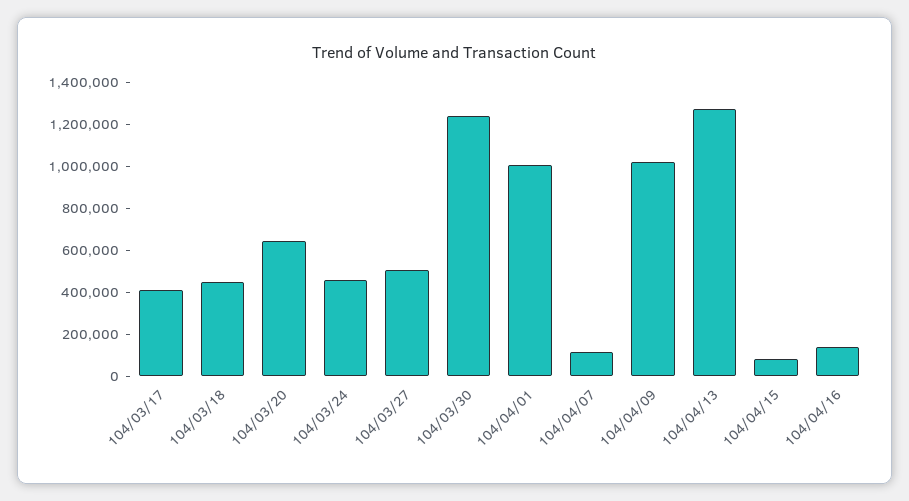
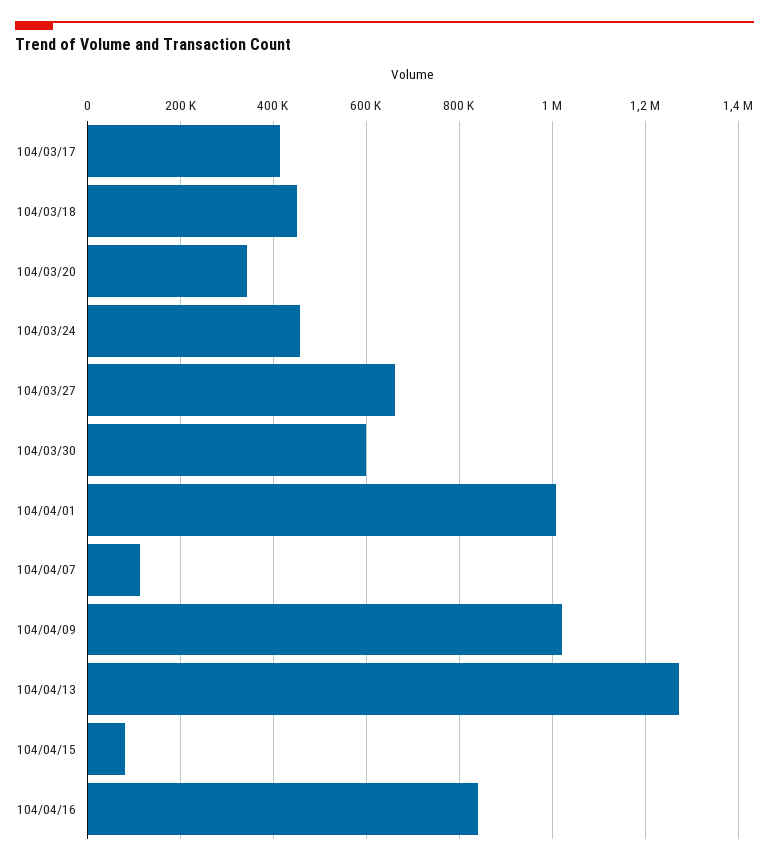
  {
    "104/03/17": 420000,
    "104/03/18": 460000,
-   "104/03/20": 650000,
+   "104/03/20": 340000,
    "104/03/24": 460000,
-   "104/03/27": 500000,
+   "104/03/27": 660000,
-   "104/03/30": 1250000,
+   "104/03/30": 600000,
    "104/04/01": 1000000,
    "104/04/07": 120000,
    "104/04/09": 1020000,
    "104/04/13": 1280000,
    "104/04/15": 80000,
-   "104/04/16": 150000
+   "104/04/16": 840000
  }

